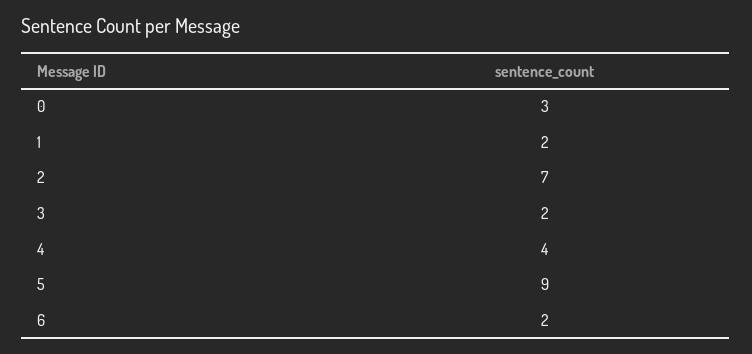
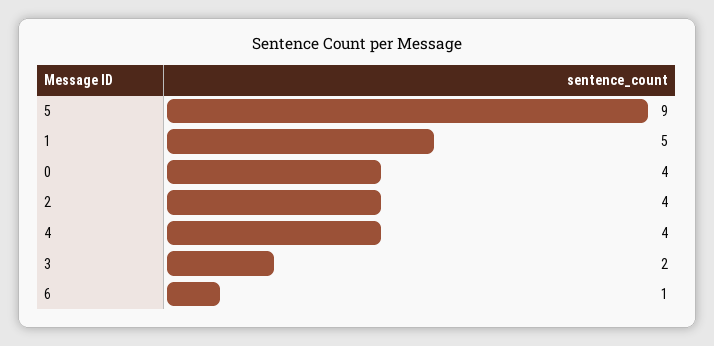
  {
-   "0": 3,
+   "0": 4,
-   "1": 2,
+   "1": 5,
-   "2": 7,
+   "2": 4,
    "3": 2,
    "4": 4,
    "5": 9,
-   "6": 2
+   "6": 1
  }

